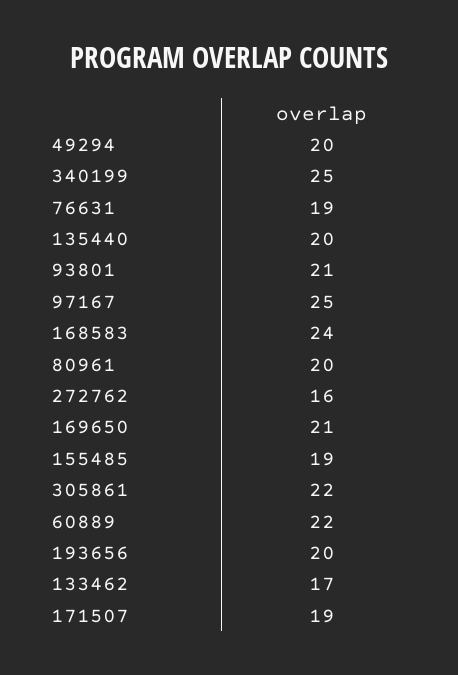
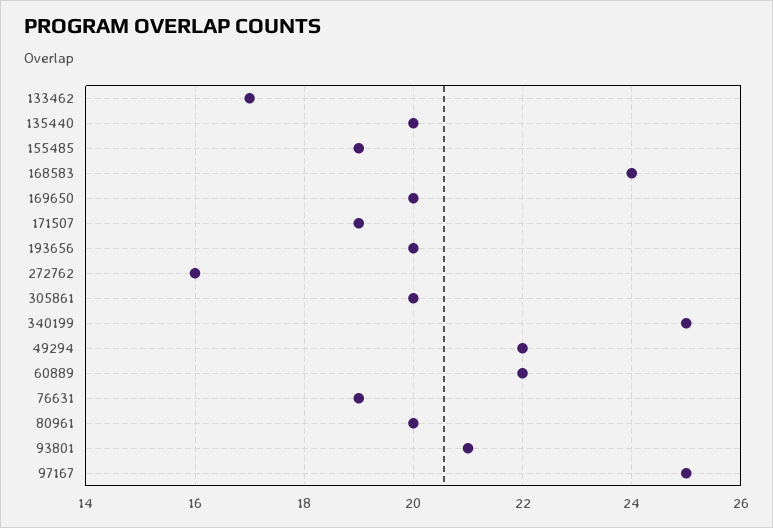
  {
-   "49294": 20,
+   "49294": 22,
    "340199": 25,
    "76631": 19,
    "135440": 20,
    "93801": 21,
    "97167": 25,
    "168583": 24,
    "80961": 20,
    "272762": 16,
-   "169650": 21,
+   "169650": 20,
    "155485": 19,
-   "305861": 22,
+   "305861": 20,
    "60889": 22,
    "193656": 20,
    "133462": 17,
    "171507": 19
  }

